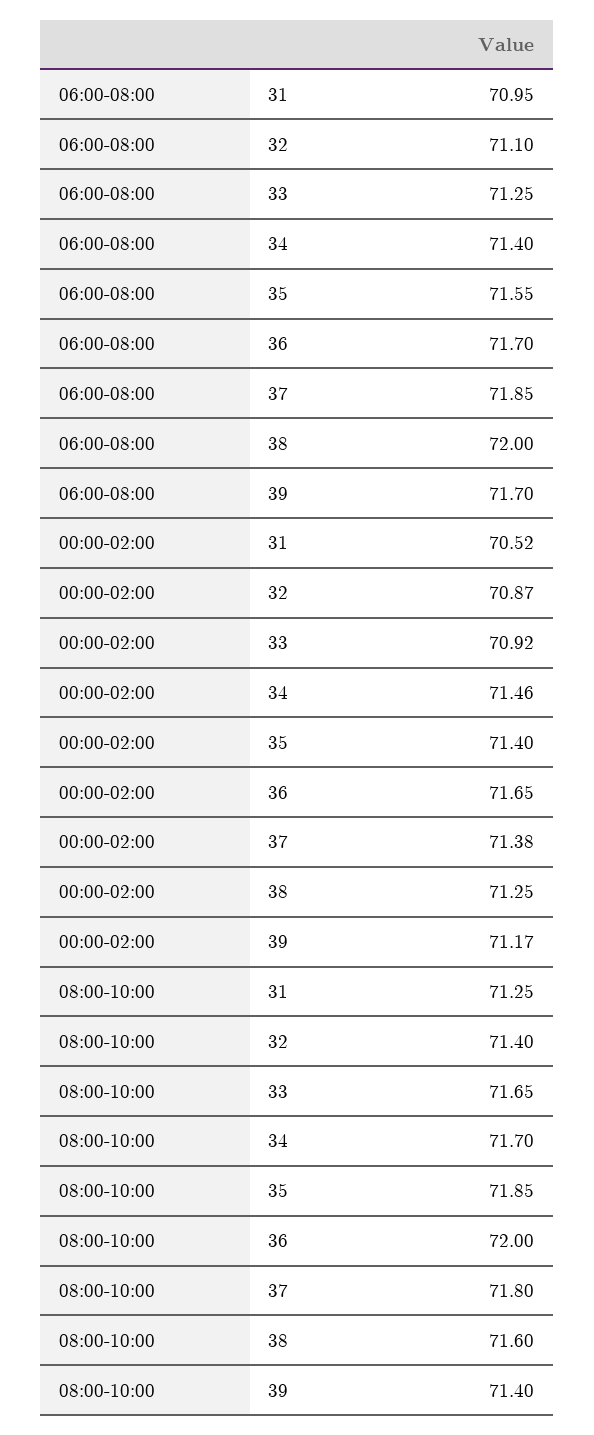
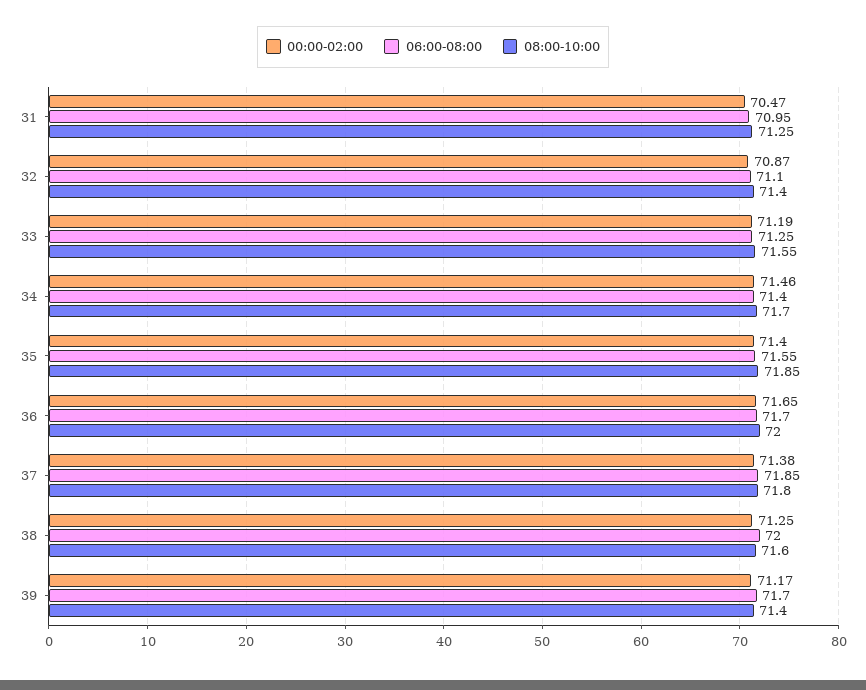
  {
    "06:00-08:00": {
      "31": 70.95,
      "32": 71.1,
      "33": 71.25,
      "34": 71.4,
      "35": 71.55,
      "36": 71.7,
      "37": 71.85,
      "38": 72,
      "39": 71.7
    },
    "00:00-02:00": {
-     "31": 70.52,
+     "31": 70.47,
      "32": 70.87,
-     "33": 70.92,
+     "33": 71.19,
      "34": 71.46,
      "35": 71.4,
      "36": 71.65,
      "37": 71.38,
      "38": 71.25,
      "39": 71.17
    },
    "08:00-10:00": {
      "31": 71.25,
      "32": 71.4,
-     "33": 71.65,
+     "33": 71.55,
      "34": 71.7,
      "35": 71.85,
      "36": 72,
      "37": 71.8,
      "38": 71.6,
      "39": 71.4
    }
  }

